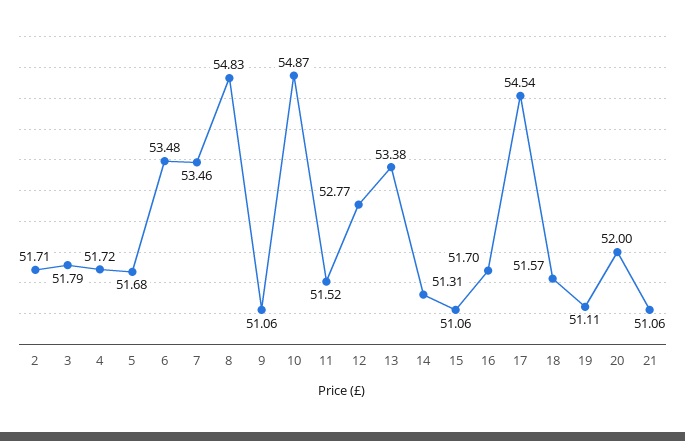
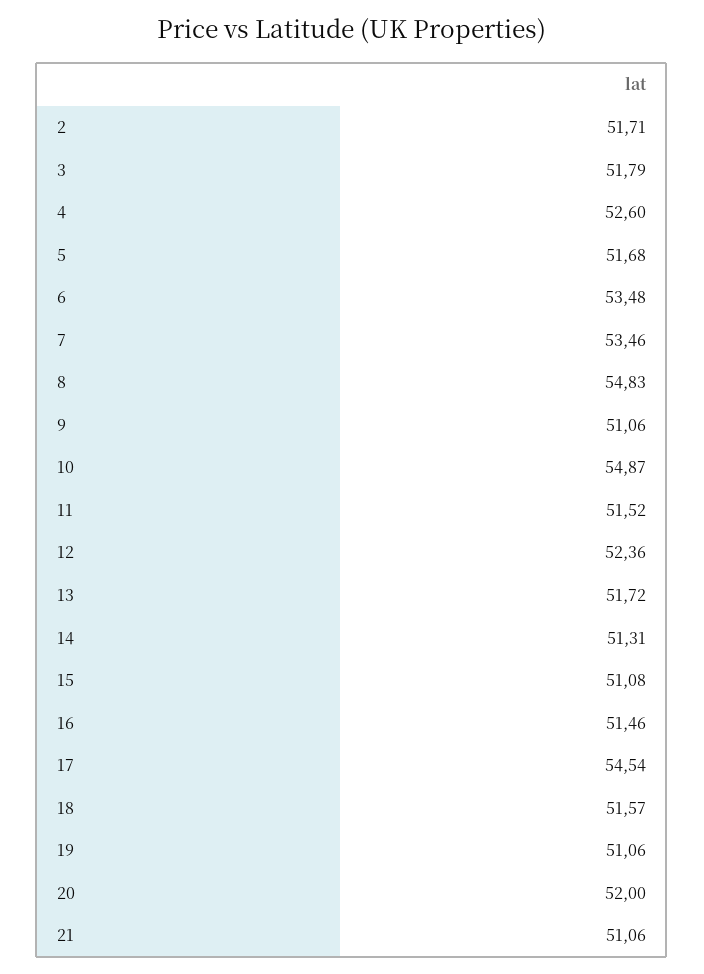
  {
    "2": 51.71,
    "3": 51.79,
-   "4": 51.72,
+   "4": 52.6,
    "5": 51.68,
    "6": 53.48,
    "7": 53.46,
    "8": 54.83,
    "9": 51.06,
    "10": 54.87,
    "11": 51.52,
-   "12": 52.77,
+   "12": 52.36,
-   "13": 53.38,
+   "13": 51.72,
    "14": 51.31,
-   "15": 51.06,
+   "15": 51.08,
-   "16": 51.7,
+   "16": 51.46,
    "17": 54.54,
    "18": 51.57,
-   "19": 51.11,
+   "19": 51.06,
    "20": 52,
    "21": 51.06
  }

